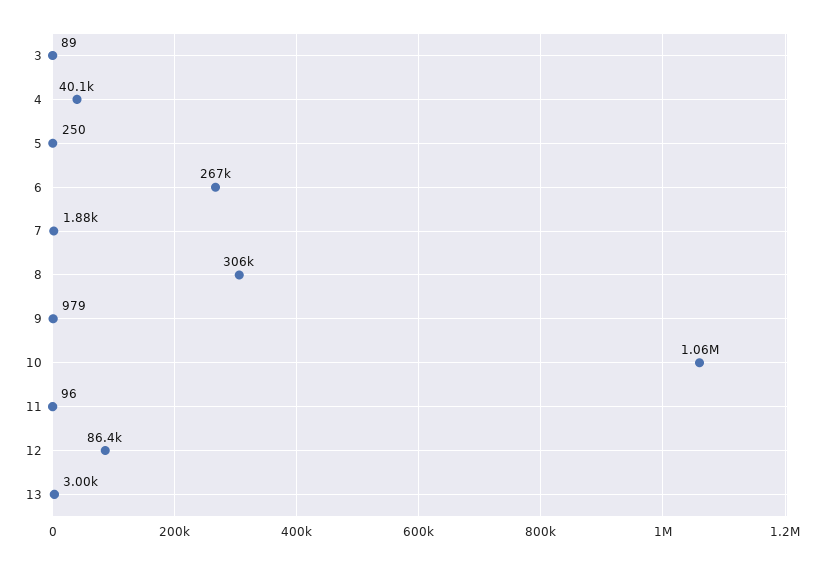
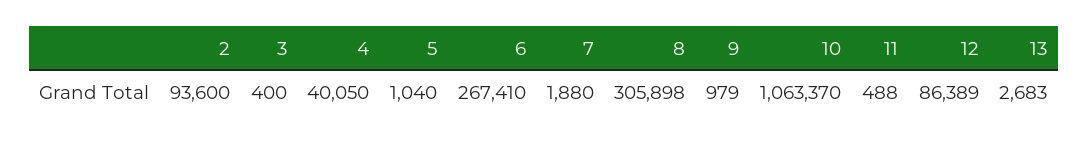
  {
-   "3": 89,
+   "3": 400,
    "4": 40050,
-   "5": 250,
+   "5": 1040,
    "6": 267410,
    "7": 1880,
    "8": 305898,
    "9": 979,
    "10": 1063370,
-   "11": 96,
+   "11": 488,
    "12": 86389,
-   "13": 3000
+   "13": 2683,
+   "2": 93600
  }

